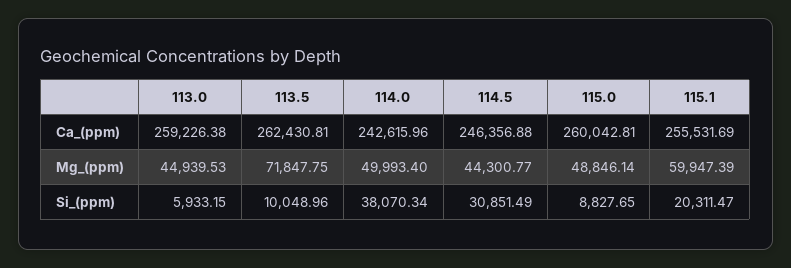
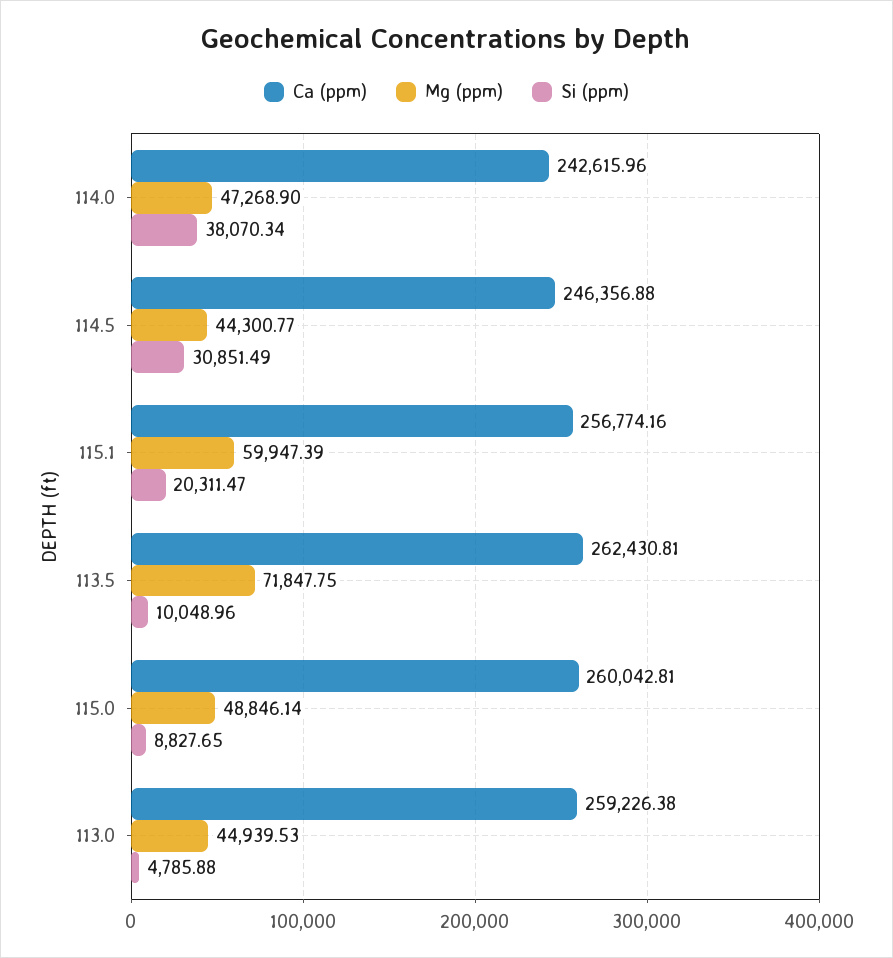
  {
    "Ca_(ppm)": {
      "113.0": 259226.38,
      "113.5": 262430.81,
      "114.0": 242615.96,
      "114.5": 246356.88,
      "115.0": 260042.81,
-     "115.1": 255531.69
+     "115.1": 256774.16
    },
    "Mg_(ppm)": {
      "113.0": 44939.53,
      "113.5": 71847.75,
-     "114.0": 49993.4,
+     "114.0": 47268.9,
      "114.5": 44300.77,
      "115.0": 48846.14,
      "115.1": 59947.39
    },
    "Si_(ppm)": {
-     "113.0": 5933.15,
+     "113.0": 4785.88,
      "113.5": 10048.96,
      "114.0": 38070.34,
      "114.5": 30851.49,
      "115.0": 8827.65,
      "115.1": 20311.47
    }
  }

